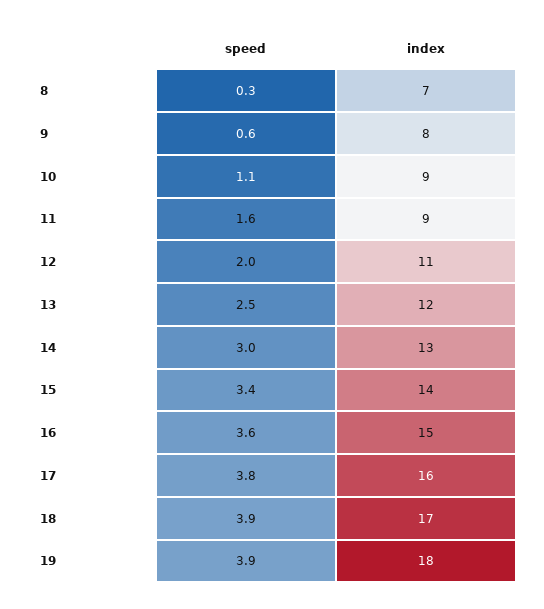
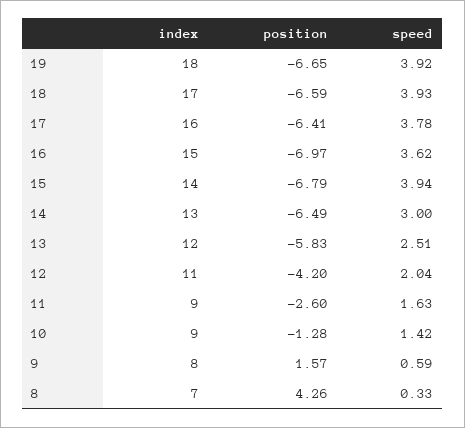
  {
    "speed": {
      "8": 0.33,
      "9": 0.59,
-     "10": 1.1,
+     "10": 1.42,
      "11": 1.63,
      "12": 2.04,
      "13": 2.51,
      "14": 3,
-     "15": 3.4,
+     "15": 3.94,
      "16": 3.62,
      "17": 3.78,
      "18": 3.93,
      "19": 3.92
    },
    "index": {
      "8": 7,
      "9": 8,
      "10": 9,
      "11": 9,
      "12": 11,
      "13": 12,
      "14": 13,
      "15": 14,
      "16": 15,
      "17": 16,
      "18": 17,
      "19": 18
-   }
+   },
+   "position": {
+     "19": -6.65,
+     "18": -6.59,
+     "17": -6.41,
+     "16": -6.97,
+     "15": -6.79,
+     "14": -6.49,
+     "13": -5.83,
+     "12": -4.2,
+     "11": -2.6,
+     "10": -1.28,
+     "9": 1.57,
+     "8": 4.26
+   }
  }

